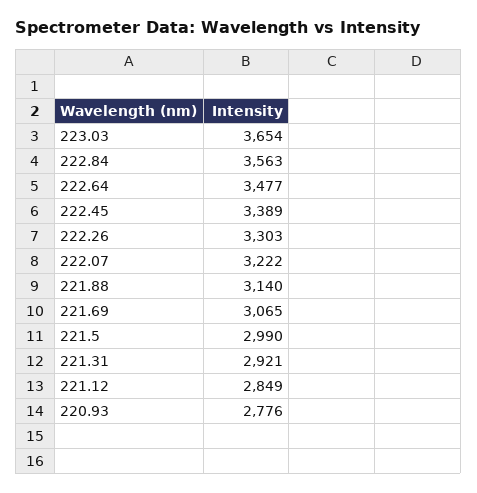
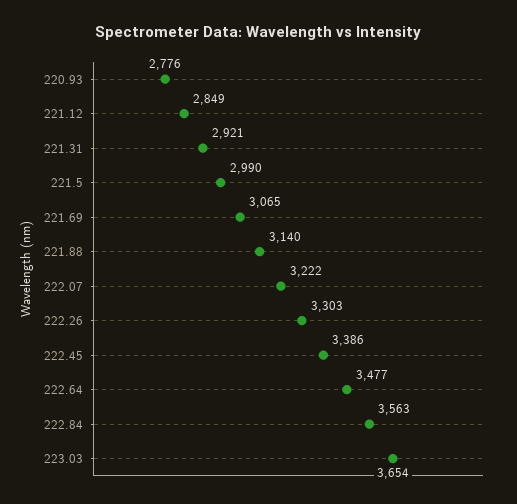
  {
    "223.03": 3654,
    "222.84": 3563,
    "222.64": 3477,
-   "222.45": 3389,
+   "222.45": 3386,
    "222.26": 3303,
    "222.07": 3222,
    "221.88": 3140,
    "221.69": 3065,
    "221.5": 2990,
    "221.31": 2921,
    "221.12": 2849,
    "220.93": 2776
  }

